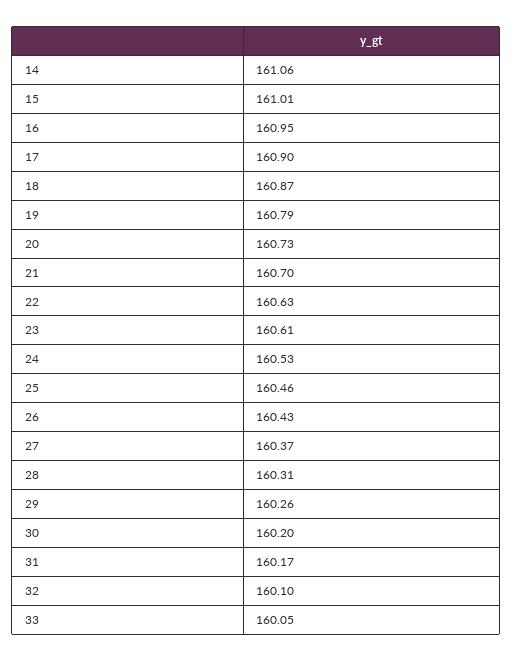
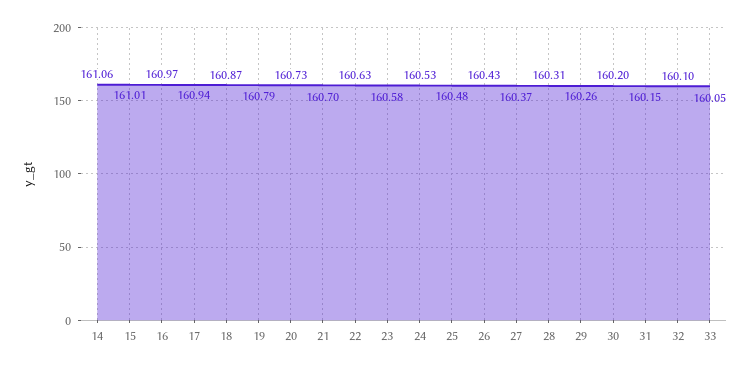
  {
    "14": 161.06,
    "15": 161.01,
-   "16": 160.95,
+   "16": 160.97,
-   "17": 160.9,
+   "17": 160.94,
    "18": 160.87,
    "19": 160.79,
    "20": 160.73,
    "21": 160.7,
    "22": 160.63,
-   "23": 160.61,
+   "23": 160.58,
    "24": 160.53,
-   "25": 160.46,
+   "25": 160.48,
    "26": 160.43,
    "27": 160.37,
    "28": 160.31,
    "29": 160.26,
    "30": 160.2,
-   "31": 160.17,
+   "31": 160.15,
    "32": 160.1,
    "33": 160.05
  }

